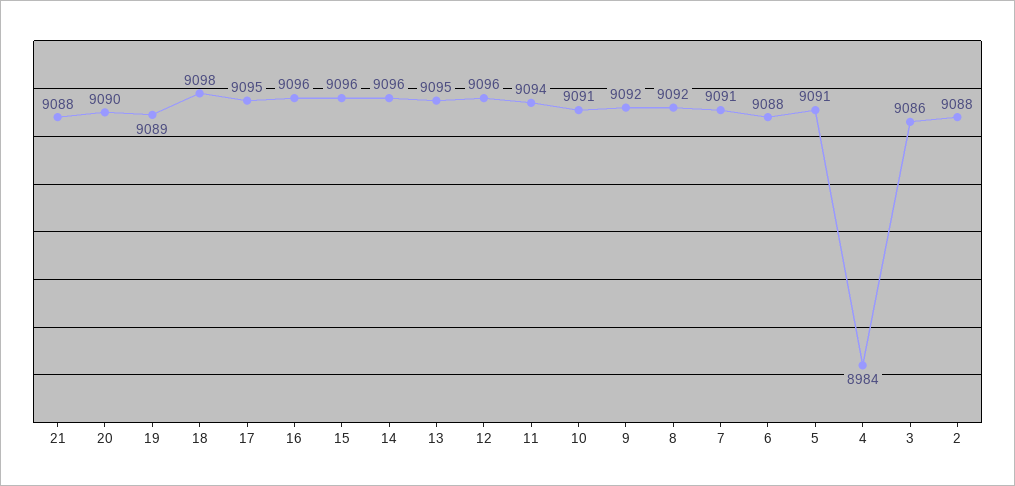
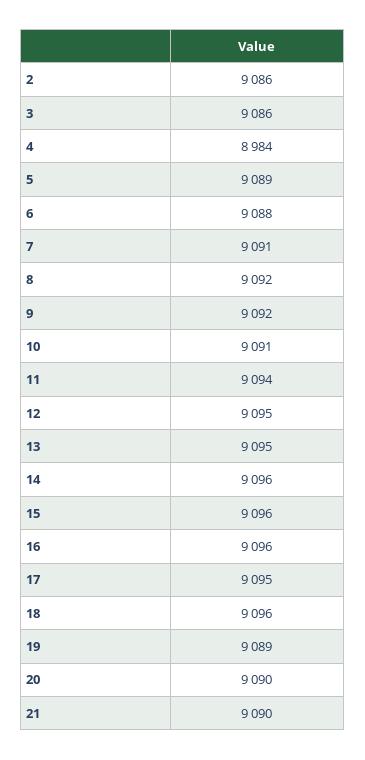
  {
-   "21": 9088,
+   "21": 9090,
    "20": 9090,
    "19": 9089,
-   "18": 9098,
+   "18": 9096,
    "17": 9095,
    "16": 9096,
    "15": 9096,
    "14": 9096,
    "13": 9095,
-   "12": 9096,
+   "12": 9095,
    "11": 9094,
    "10": 9091,
    "9": 9092,
    "8": 9092,
    "7": 9091,
    "6": 9088,
-   "5": 9091,
+   "5": 9089,
    "4": 8984,
    "3": 9086,
-   "2": 9088
+   "2": 9086
  }

